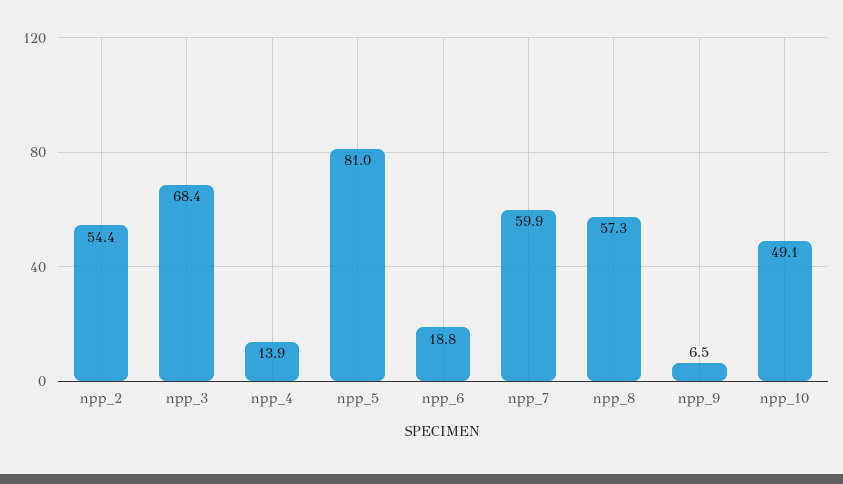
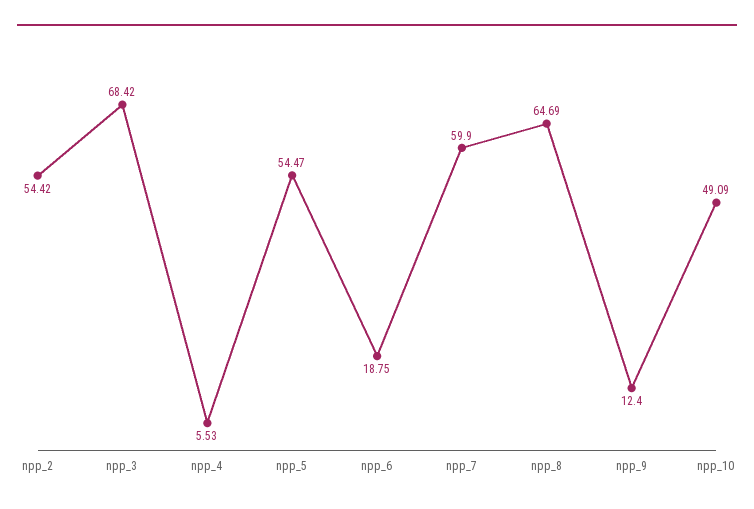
  {
    "npp_2": 54.42,
    "npp_3": 68.42,
-   "npp_4": 13.9,
+   "npp_4": 5.53,
-   "npp_5": 81,
+   "npp_5": 54.47,
    "npp_6": 18.75,
    "npp_7": 59.9,
-   "npp_8": 57.3,
+   "npp_8": 64.69,
-   "npp_9": 6.5,
+   "npp_9": 12.4,
    "npp_10": 49.09
  }

